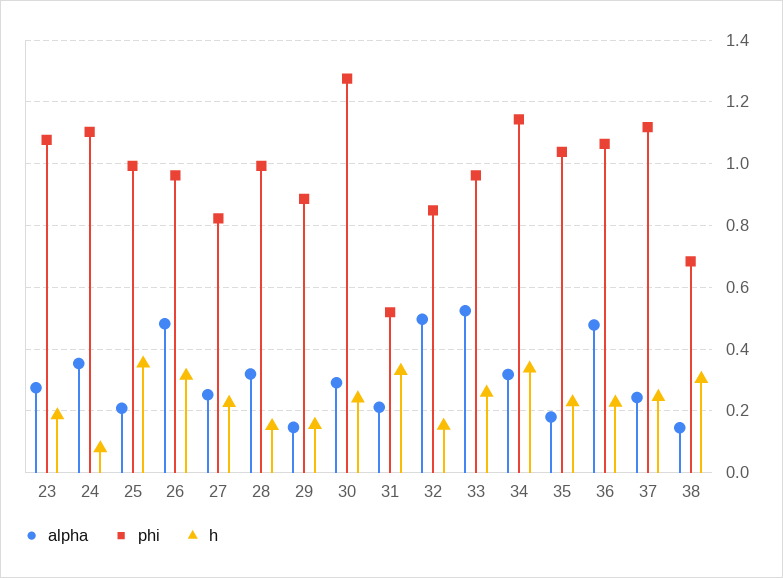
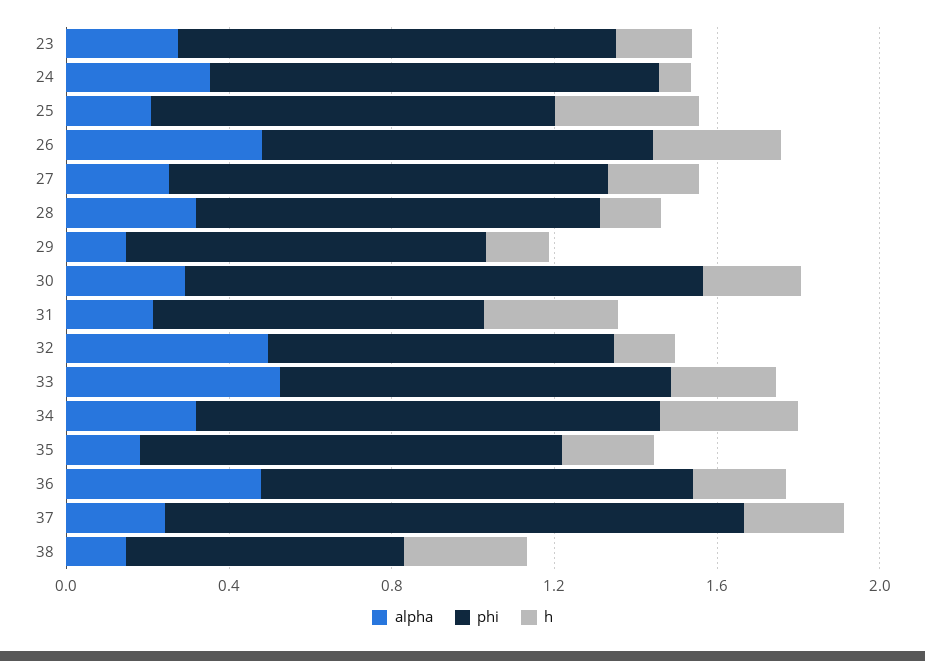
  {
    "alpha": {
      "23": 0.28,
      "24": 0.36,
      "25": 0.2,
      "26": 0.48,
      "27": 0.26,
      "28": 0.32,
      "29": 0.14,
      "30": 0.3,
      "31": 0.22,
      "32": 0.5,
      "33": 0.52,
      "34": 0.32,
      "35": 0.18,
      "36": 0.48,
      "37": 0.24,
      "38": 0.14
    },
    "phi": {
      "23": 1.08,
      "24": 1.1,
      "25": 1,
      "26": 0.96,
-     "27": 0.82,
+     "27": 1.1,
      "28": 1,
      "29": 0.88,
      "30": 1.28,
-     "31": 0.52,
+     "31": 0.8,
      "32": 0.84,
      "33": 0.96,
      "34": 1.14,
      "35": 1.04,
      "36": 1.06,
-     "37": 1.12,
+     "37": 1.4,
      "38": 0.68
    },
    "h": {
      "23": 0.18,
      "24": 0.08,
      "25": 0.36,
      "26": 0.32,
      "27": 0.22,
      "28": 0.16,
      "29": 0.16,
      "30": 0.24,
      "31": 0.32,
      "32": 0.16,
      "33": 0.26,
      "34": 0.34,
      "35": 0.22,
      "36": 0.22,
      "37": 0.24,
      "38": 0.3
    }
  }

